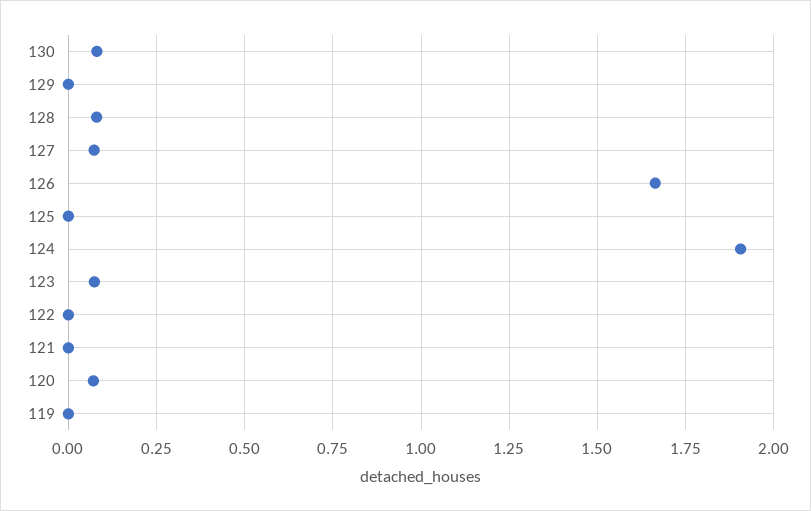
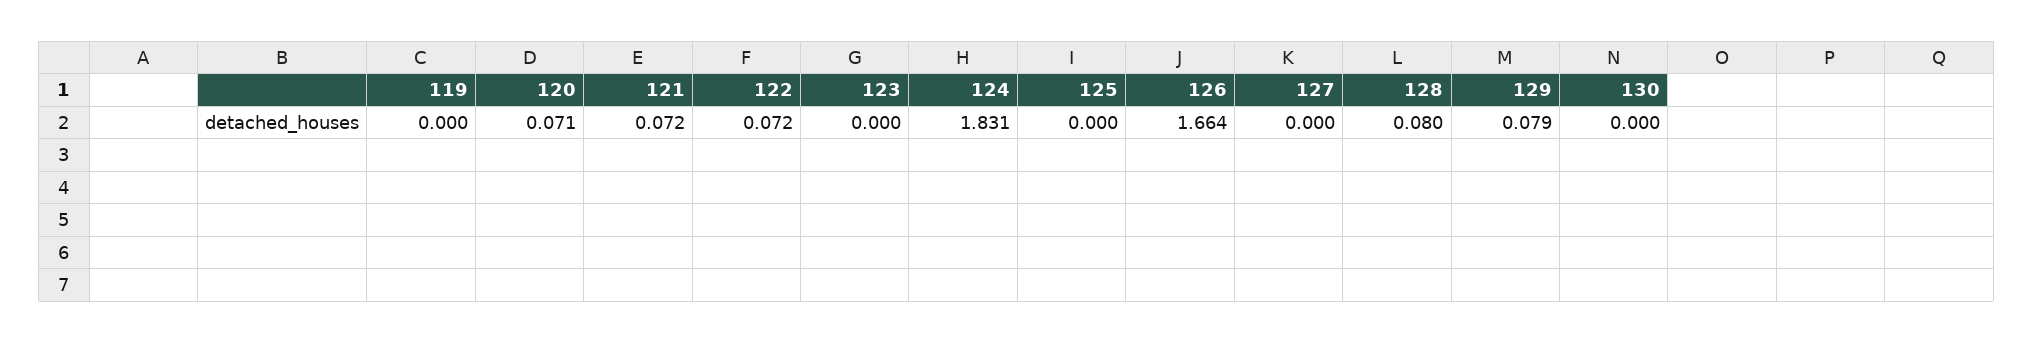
  {
-   "130": 0.075,
+   "130": 0,
-   "129": 0,
+   "129": 0.079,
    "128": 0.08,
-   "127": 0.075,
+   "127": 0,
    "126": 1.664,
    "125": 0,
-   "124": 1.9,
+   "124": 1.831,
-   "123": 0.075,
+   "123": 0,
-   "122": 0,
+   "122": 0.072,
-   "121": 0,
+   "121": 0.072,
    "120": 0.071,
    "119": 0
  }

